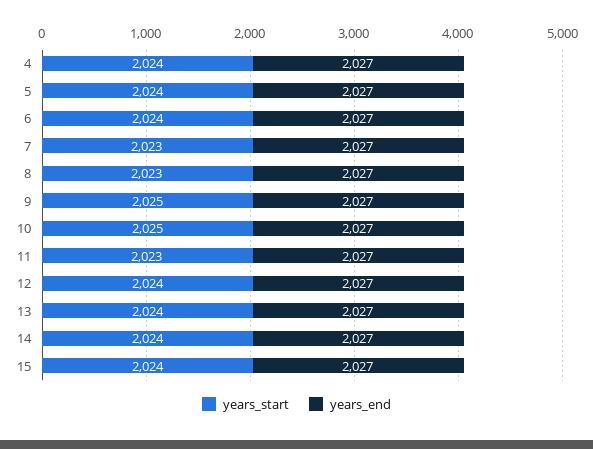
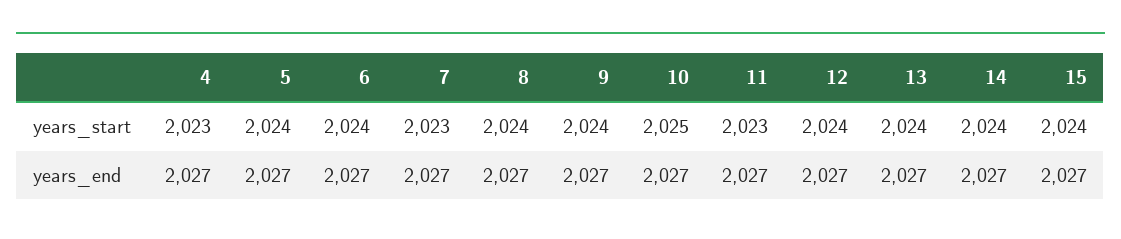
  {
    "years_start": {
-     "4": 2024,
+     "4": 2023,
      "5": 2024,
      "6": 2024,
      "7": 2023,
-     "8": 2023,
+     "8": 2024,
-     "9": 2025,
+     "9": 2024,
      "10": 2025,
      "11": 2023,
      "12": 2024,
      "13": 2024,
      "14": 2024,
      "15": 2024
    },
    "years_end": {
      "4": 2027,
      "5": 2027,
      "6": 2027,
      "7": 2027,
      "8": 2027,
      "9": 2027,
      "10": 2027,
      "11": 2027,
      "12": 2027,
      "13": 2027,
      "14": 2027,
      "15": 2027
    }
  }

